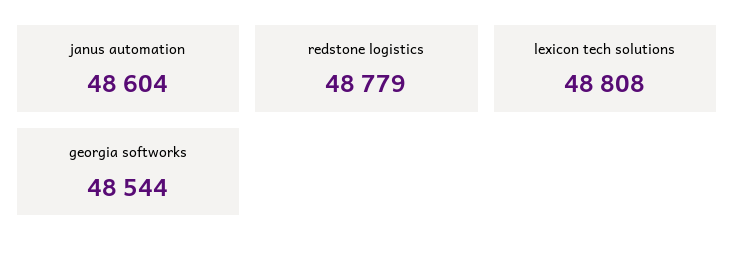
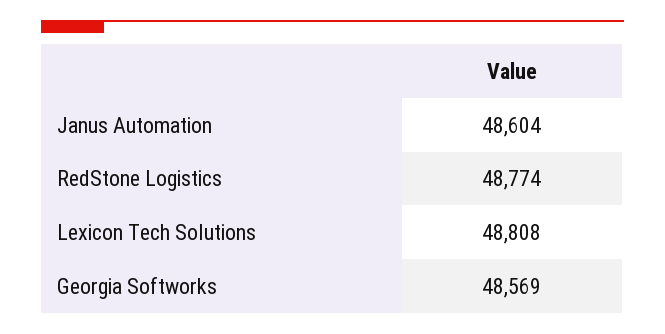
  {
    "janus automation": 48604,
-   "redstone logistics": 48779,
+   "redstone logistics": 48774,
    "lexicon tech solutions": 48808,
-   "georgia softworks": 48544
+   "georgia softworks": 48569
  }

